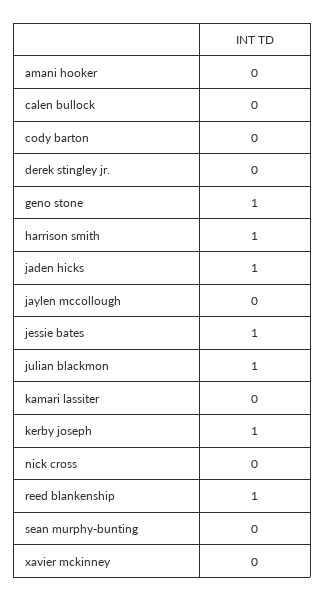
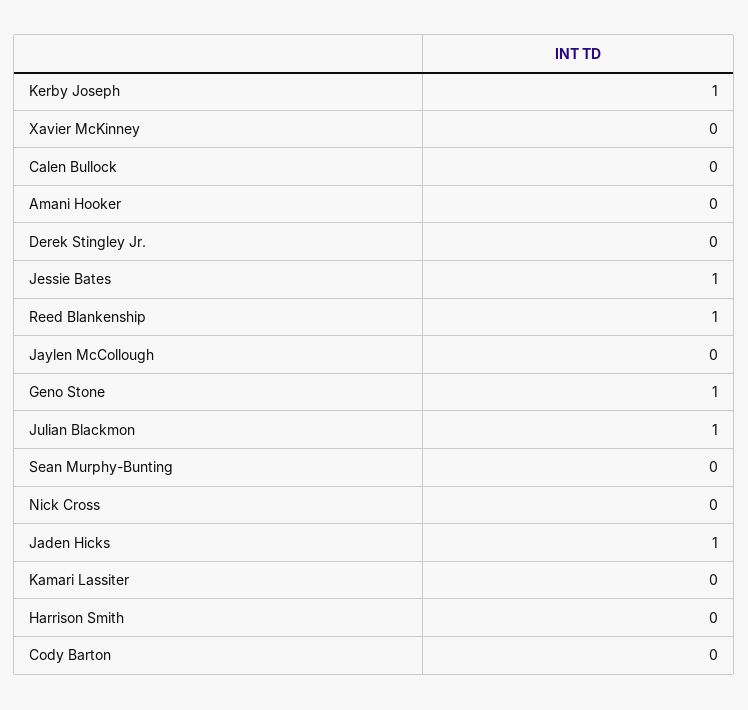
  {
    "amani hooker": 0,
    "calen bullock": 0,
    "cody barton": 0,
    "derek stingley jr.": 0,
    "geno stone": 1,
-   "harrison smith": 1,
+   "harrison smith": 0,
    "jaden hicks": 1,
    "jaylen mccollough": 0,
    "jessie bates": 1,
    "julian blackmon": 1,
    "kamari lassiter": 0,
    "kerby joseph": 1,
    "nick cross": 0,
    "reed blankenship": 1,
    "sean murphy-bunting": 0,
    "xavier mckinney": 0
  }

